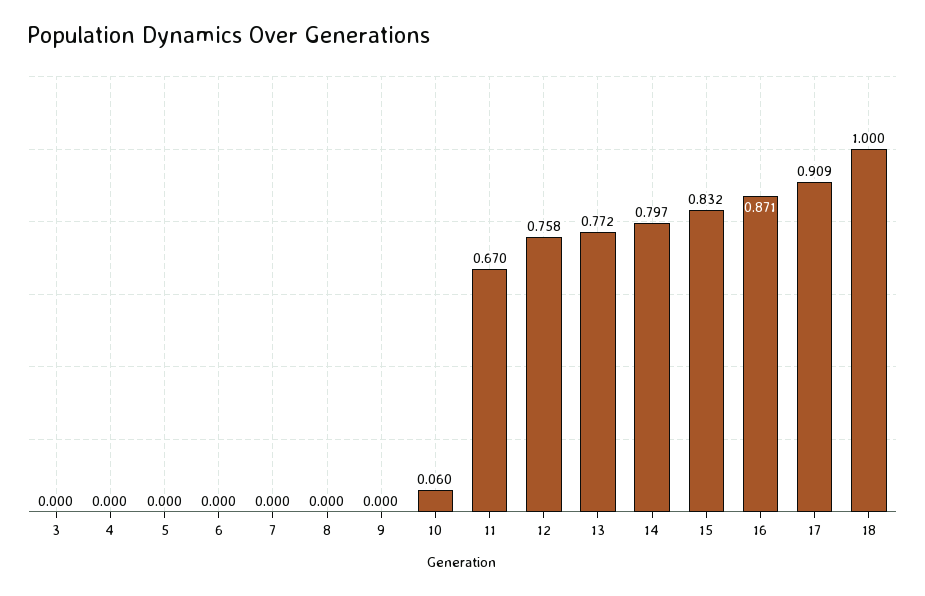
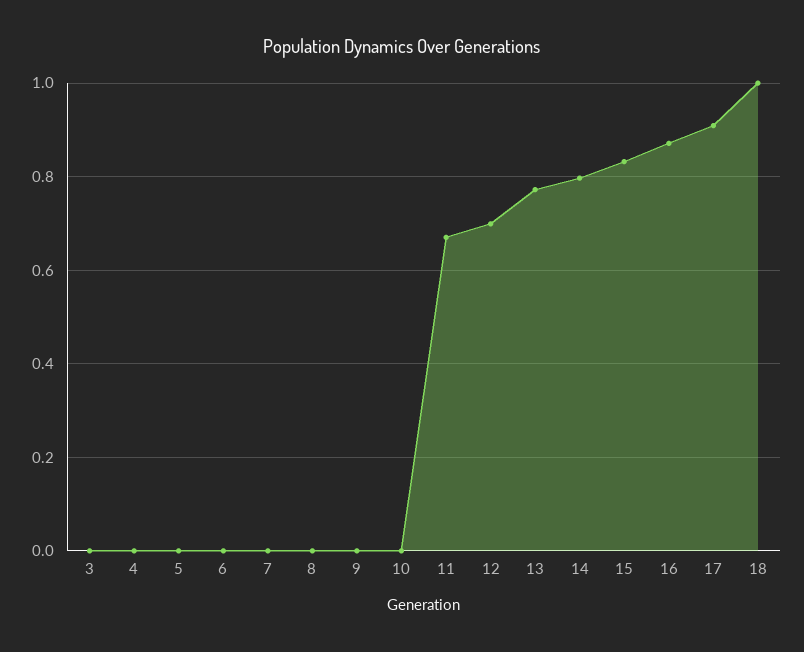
  {
    "3": 0,
    "4": 0,
    "5": 0,
    "6": 0,
    "7": 0,
    "8": 0,
    "9": 0,
-   "10": 0.06,
+   "10": 0,
    "11": 0.67,
-   "12": 0.758,
+   "12": 0.7,
    "13": 0.772,
    "14": 0.797,
    "15": 0.832,
    "16": 0.871,
    "17": 0.909,
    "18": 1
  }

